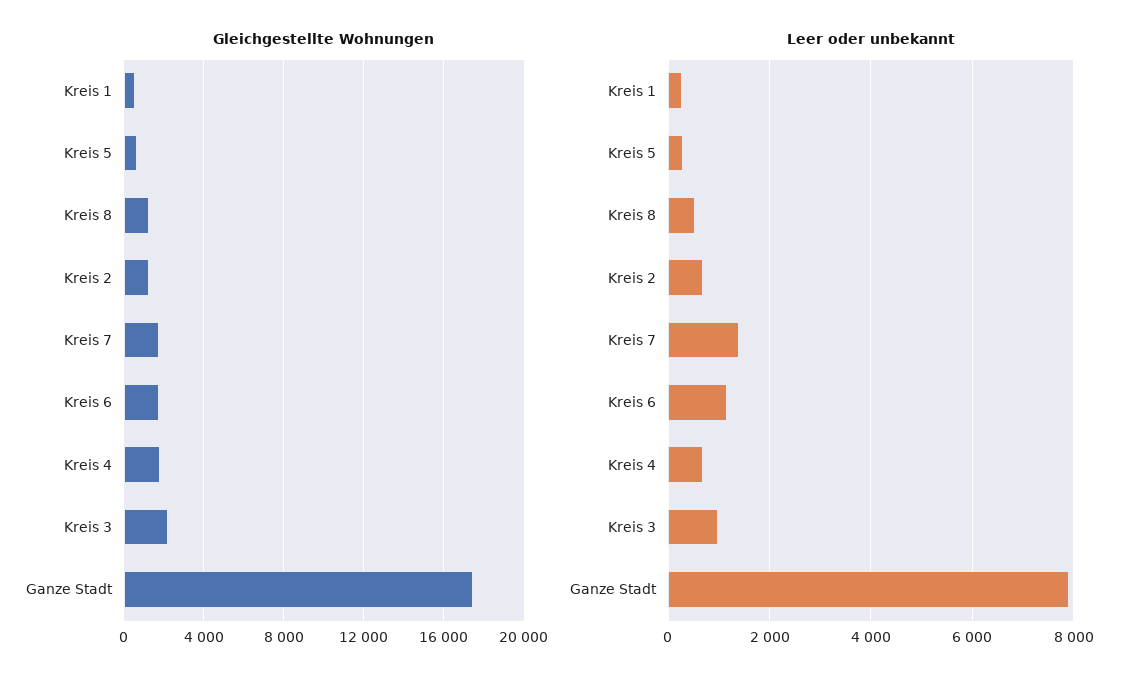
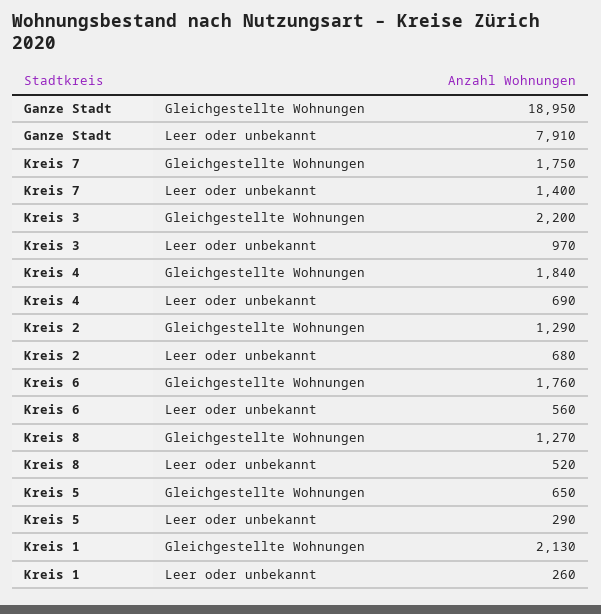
  {
    "Gleichgestellte Wohnungen": {
-     "Kreis 1": 500,
+     "Kreis 1": 2130,
      "Kreis 5": 650,
      "Kreis 8": 1270,
      "Kreis 2": 1290,
      "Kreis 7": 1750,
      "Kreis 6": 1760,
      "Kreis 4": 1840,
      "Kreis 3": 2200,
-     "Ganze Stadt": 17500
+     "Ganze Stadt": 18950
    },
    "Leer oder unbekannt": {
      "Kreis 1": 260,
      "Kreis 5": 290,
      "Kreis 8": 520,
      "Kreis 2": 680,
      "Kreis 7": 1400,
-     "Kreis 6": 1200,
+     "Kreis 6": 560,
      "Kreis 4": 690,
      "Kreis 3": 970,
      "Ganze Stadt": 7910
    }
  }

